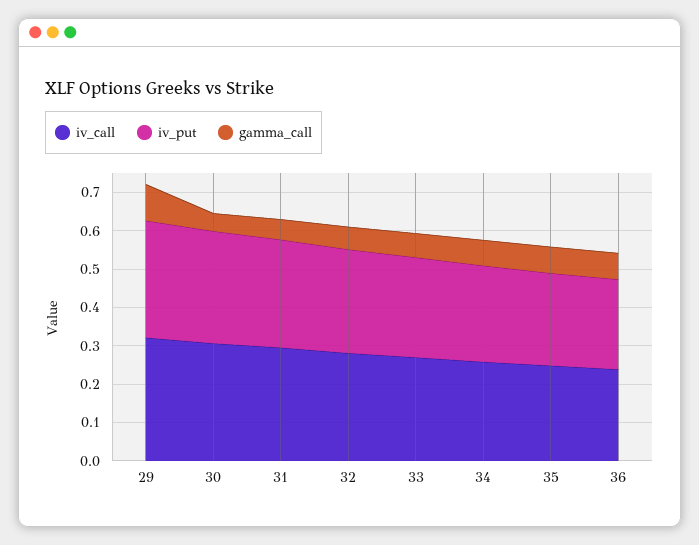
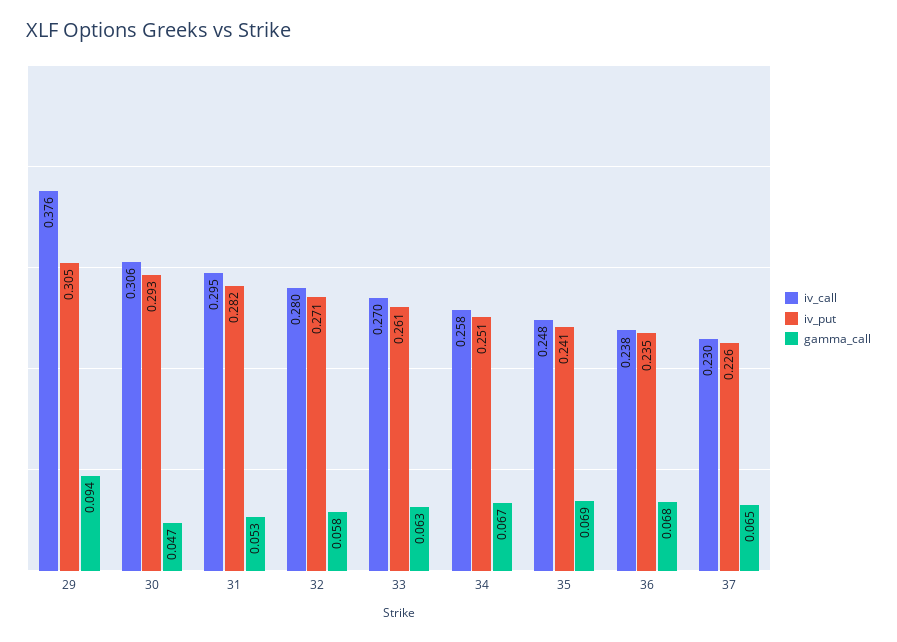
  {
    "iv_call": {
-     "29": 0.325,
+     "29": 0.376,
      "30": 0.306,
      "31": 0.295,
      "32": 0.28,
      "33": 0.27,
      "34": 0.258,
      "35": 0.248,
-     "36": 0.238
+     "36": 0.238,
+     "37": 0.23
    },
    "iv_put": {
      "29": 0.305,
      "30": 0.293,
      "31": 0.282,
      "32": 0.271,
      "33": 0.261,
      "34": 0.251,
      "35": 0.241,
-     "36": 0.235
+     "36": 0.235,
+     "37": 0.226
    },
    "gamma_call": {
      "29": 0.094,
      "30": 0.047,
      "31": 0.053,
      "32": 0.058,
      "33": 0.063,
      "34": 0.067,
      "35": 0.069,
-     "36": 0.068
+     "36": 0.068,
+     "37": 0.065
    }
  }

